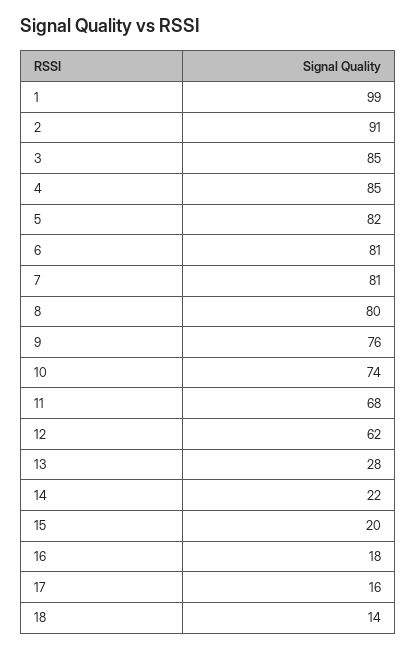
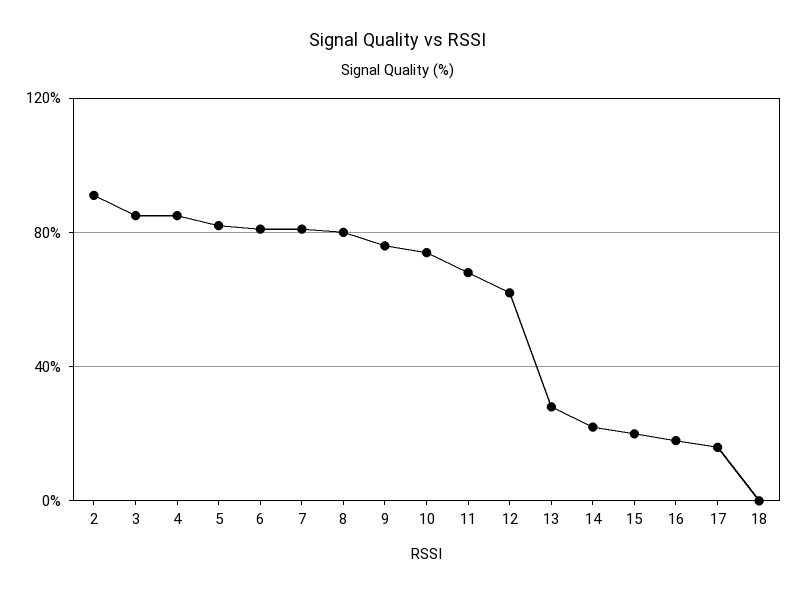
  {
-   "1": 99,
    "2": 91,
    "3": 85,
    "4": 85,
    "5": 82,
    "6": 81,
    "7": 81,
    "8": 80,
    "9": 76,
    "10": 74,
    "11": 68,
    "12": 62,
    "13": 28,
    "14": 22,
    "15": 20,
    "16": 18,
    "17": 16,
-   "18": 14
+   "18": 0
  }

